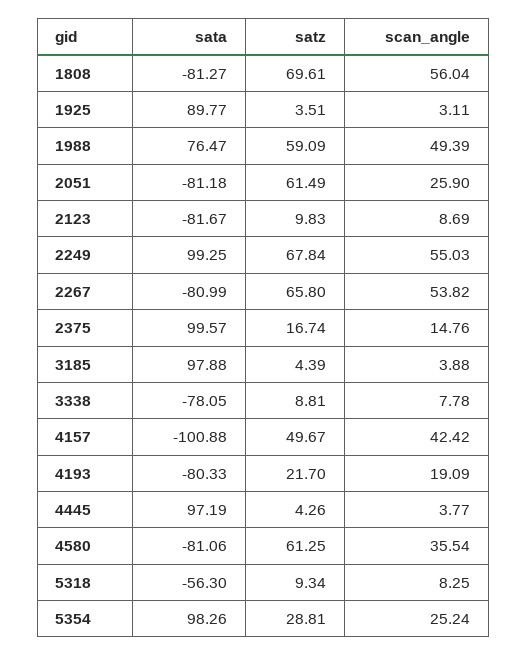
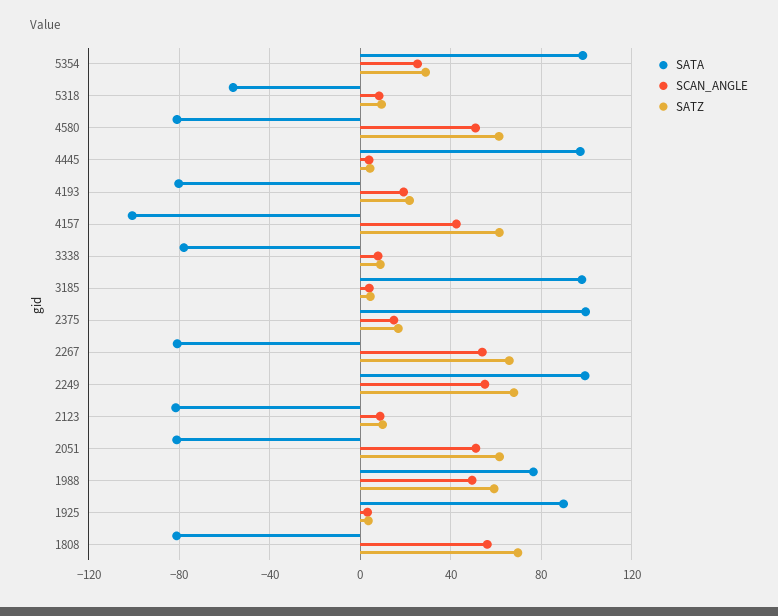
  {
    "sata": {
      "1808": -81.27,
      "1925": 89.77,
      "1988": 76.47,
      "2051": -81.18,
      "2123": -81.67,
      "2249": 99.25,
      "2267": -80.99,
      "2375": 99.57,
      "3185": 97.88,
      "3338": -78.05,
      "4157": -100.88,
      "4193": -80.33,
      "4445": 97.19,
      "4580": -81.06,
      "5318": -56.3,
      "5354": 98.26
    },
    "satz": {
      "1808": 69.61,
      "1925": 3.51,
      "1988": 59.09,
      "2051": 61.49,
      "2123": 9.83,
      "2249": 67.84,
      "2267": 65.8,
      "2375": 16.74,
      "3185": 4.39,
      "3338": 8.81,
-     "4157": 49.67,
+     "4157": 60,
      "4193": 21.7,
      "4445": 4.26,
      "4580": 61.25,
      "5318": 9.34,
      "5354": 28.81
    },
    "scan_angle": {
      "1808": 56.04,
      "1925": 3.11,
      "1988": 49.39,
-     "2051": 25.9,
+     "2051": 50,
      "2123": 8.69,
      "2249": 55.03,
      "2267": 53.82,
      "2375": 14.76,
      "3185": 3.88,
      "3338": 7.78,
      "4157": 42.42,
      "4193": 19.09,
      "4445": 3.77,
-     "4580": 35.54,
+     "4580": 50,
      "5318": 8.25,
      "5354": 25.24
    }
  }

